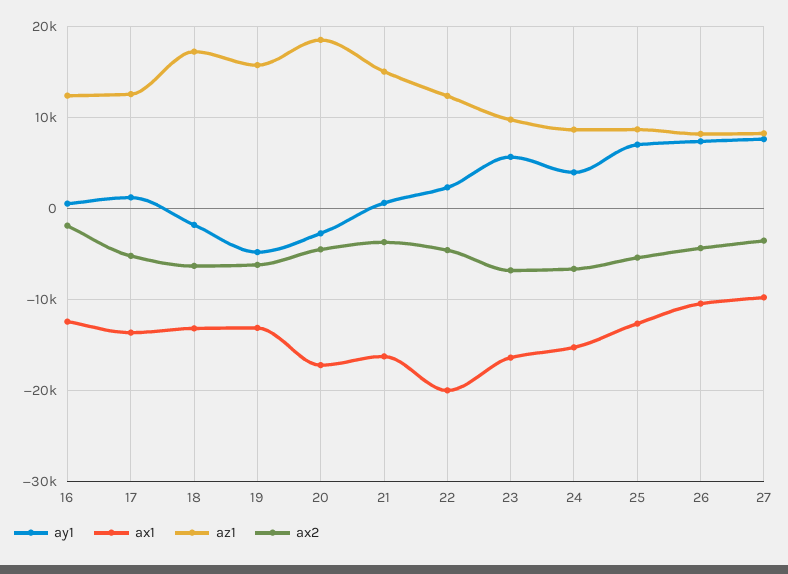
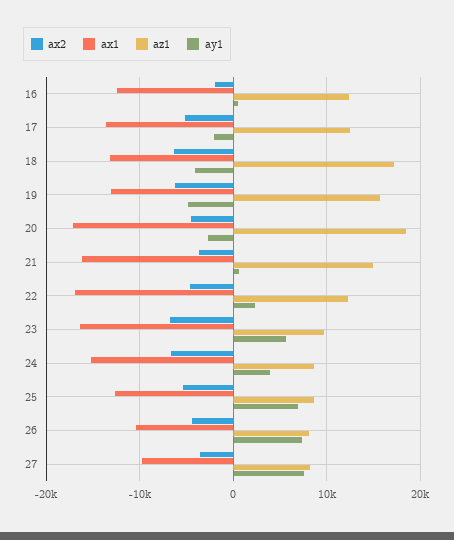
  {
    "ay1": {
      "16": 1000,
-     "17": 1000,
+     "17": -2000,
-     "18": -2000,
+     "18": -4000,
      "19": -5000,
      "20": -3000,
      "21": 1000,
      "22": 2000,
      "23": 6000,
      "24": 4000,
      "25": 7000,
      "26": 7000,
      "27": 8000
    },
    "ax1": {
      "16": -12000,
      "17": -14000,
      "18": -13000,
      "19": -13000,
      "20": -17000,
      "21": -16000,
-     "22": -20000,
+     "22": -17000,
      "23": -16000,
      "24": -15000,
      "25": -13000,
      "26": -10000,
      "27": -10000
    },
    "az1": {
      "16": 12000,
      "17": 13000,
      "18": 17000,
      "19": 16000,
      "20": 18000,
      "21": 15000,
      "22": 12000,
      "23": 10000,
      "24": 9000,
      "25": 9000,
      "26": 8000,
      "27": 8000
    },
    "ax2": {
      "16": -2000,
      "17": -5000,
      "18": -6000,
      "19": -6000,
      "20": -4000,
      "21": -4000,
      "22": -5000,
      "23": -7000,
      "24": -7000,
      "25": -5000,
      "26": -4000,
      "27": -4000
    }
  }

